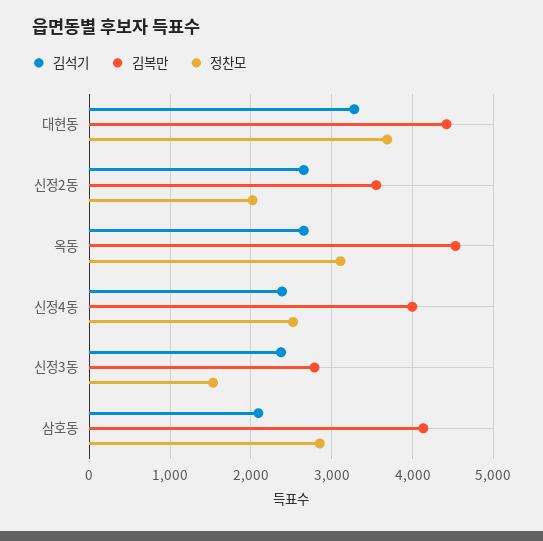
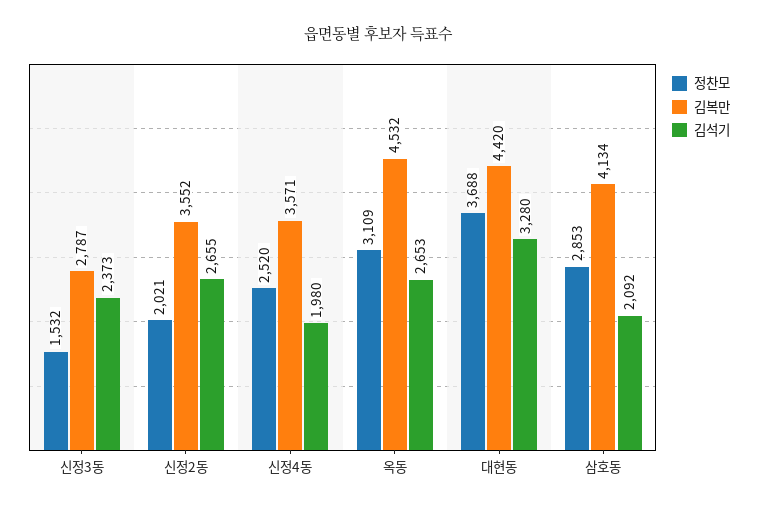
  {
    "김석기": {
      "대현동": 3280,
      "신정2동": 2655,
      "옥동": 2653,
-     "신정4동": 2400,
+     "신정4동": 1980,
      "신정3동": 2373,
      "삼호동": 2092
    },
    "김복만": {
      "대현동": 4420,
      "신정2동": 3552,
      "옥동": 4532,
-     "신정4동": 4000,
+     "신정4동": 3571,
      "신정3동": 2787,
      "삼호동": 4134
    },
    "정찬모": {
      "대현동": 3688,
      "신정2동": 2021,
      "옥동": 3109,
      "신정4동": 2520,
      "신정3동": 1532,
      "삼호동": 2853
    }
  }

